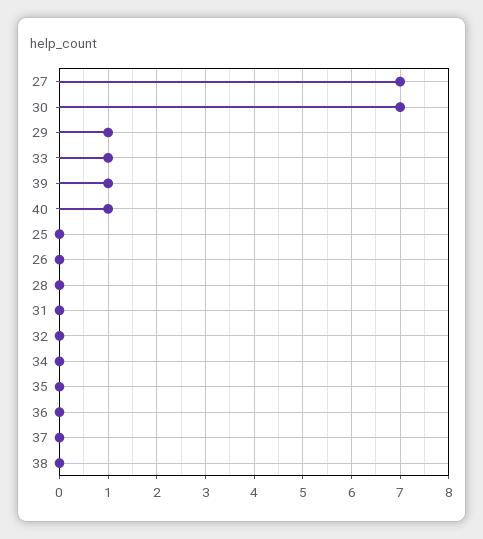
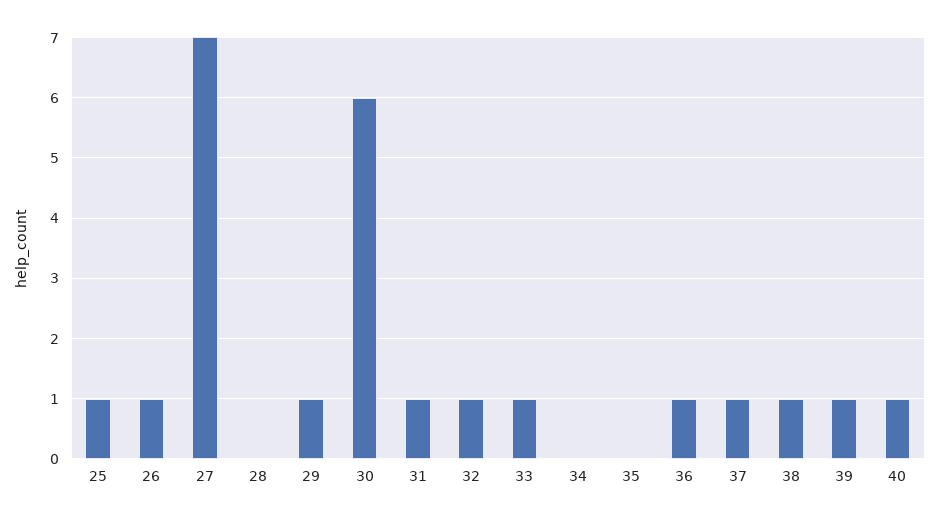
  {
    "27": 7,
-   "30": 7,
+   "30": 6,
    "29": 1,
    "33": 1,
    "39": 1,
    "40": 1,
-   "25": 0,
+   "25": 1,
-   "26": 0,
+   "26": 1,
    "28": 0,
-   "31": 0,
+   "31": 1,
-   "32": 0,
+   "32": 1,
    "34": 0,
    "35": 0,
-   "36": 0,
+   "36": 1,
-   "37": 0,
+   "37": 1,
-   "38": 0
+   "38": 1
  }

